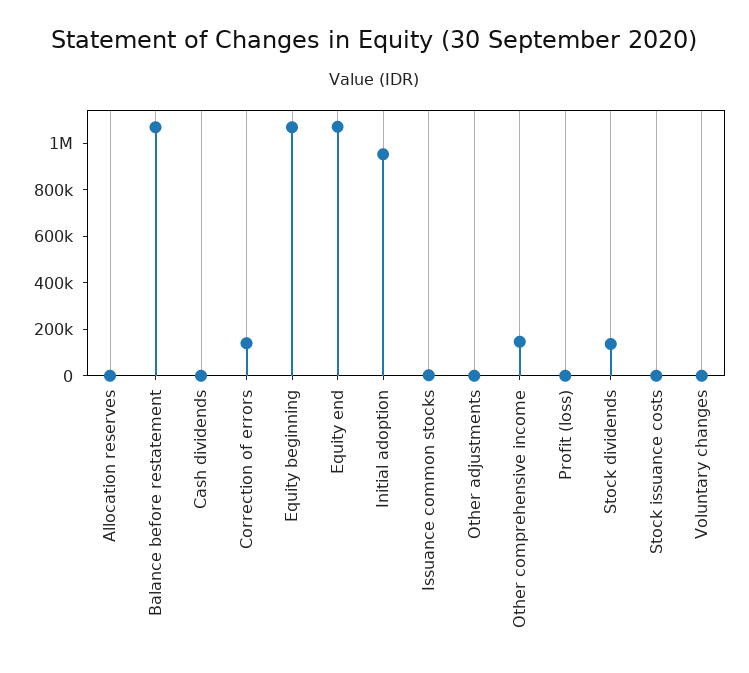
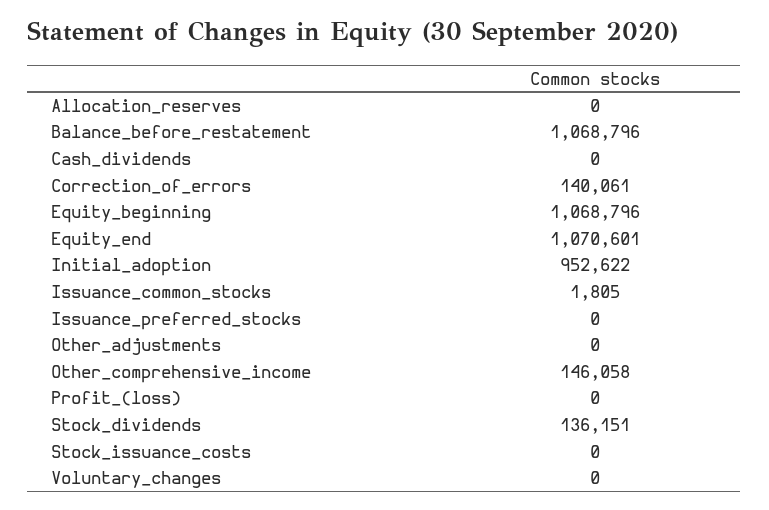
  {
    "Allocation reserves": 0,
    "Balance before restatement": 1068796,
    "Cash dividends": 0,
    "Correction of errors": 140061,
    "Equity beginning": 1068796,
    "Equity end": 1070601,
    "Initial adoption": 952622,
    "Issuance common stocks": 1805,
    "Other adjustments": 0,
    "Other comprehensive income": 146058,
    "Profit (loss)": 0,
    "Stock dividends": 136151,
    "Stock issuance costs": 0,
-   "Voluntary changes": 0
+   "Voluntary changes": 0,
+   "Issuance_preferred_stocks": 0
  }

